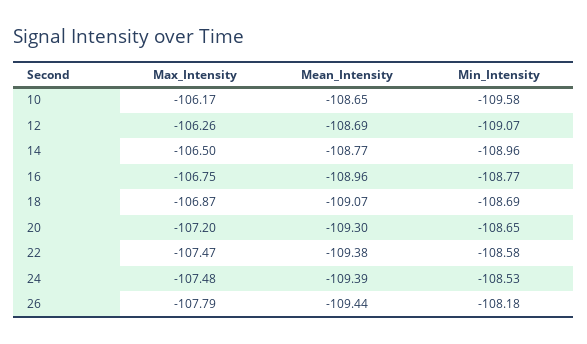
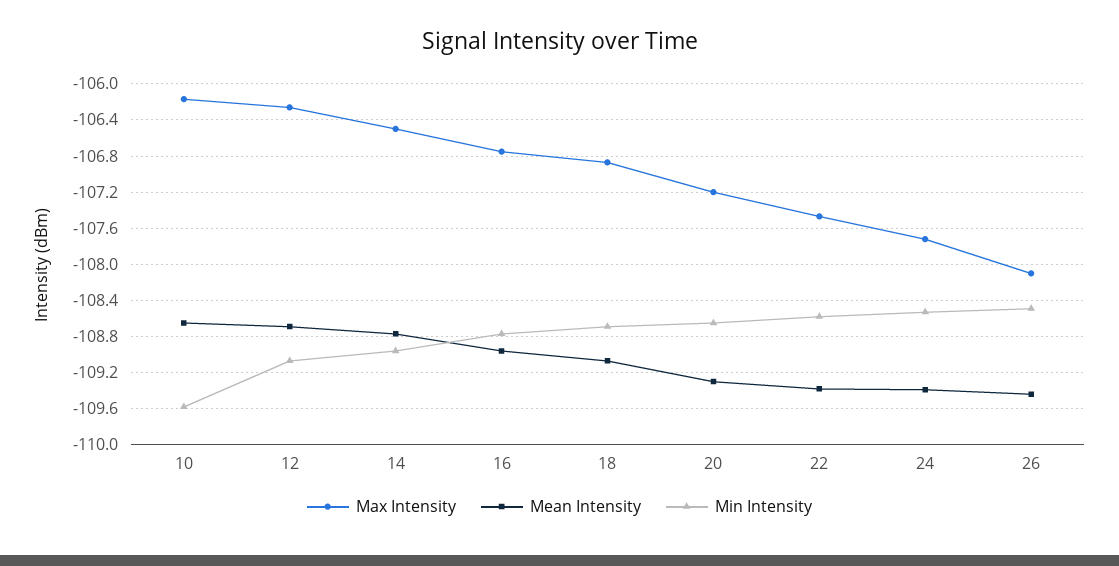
  {
    "Max_Intensity": {
      "10": -106.17,
      "12": -106.26,
      "14": -106.5,
      "16": -106.75,
      "18": -106.87,
      "20": -107.2,
      "22": -107.47,
-     "24": -107.48,
+     "24": -107.7,
-     "26": -107.79
+     "26": -108.1
    },
    "Mean_Intensity": {
      "10": -108.65,
      "12": -108.69,
      "14": -108.77,
      "16": -108.96,
      "18": -109.07,
      "20": -109.3,
      "22": -109.38,
      "24": -109.39,
      "26": -109.44
    },
    "Min_Intensity": {
      "10": -109.58,
      "12": -109.07,
      "14": -108.96,
      "16": -108.77,
      "18": -108.69,
      "20": -108.65,
      "22": -108.58,
      "24": -108.53,
-     "26": -108.18
+     "26": -108.5
    }
  }

